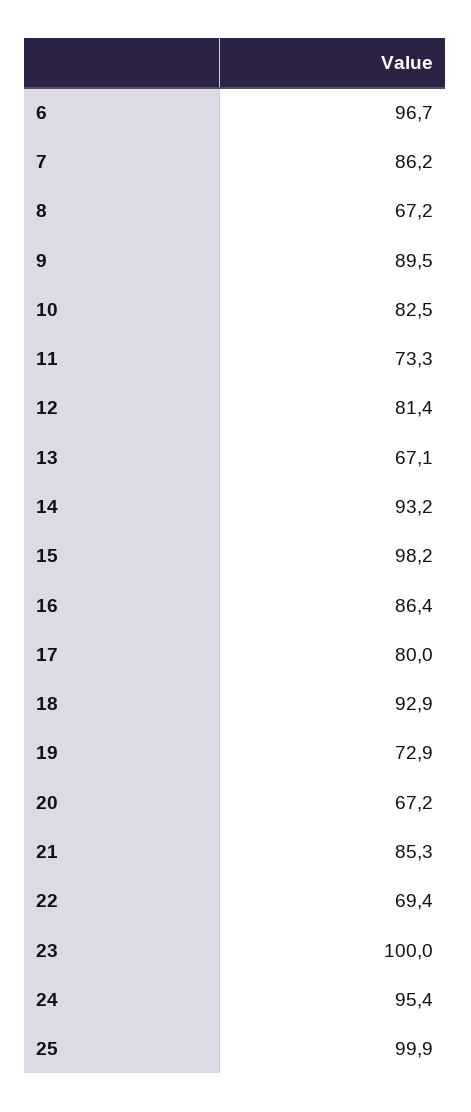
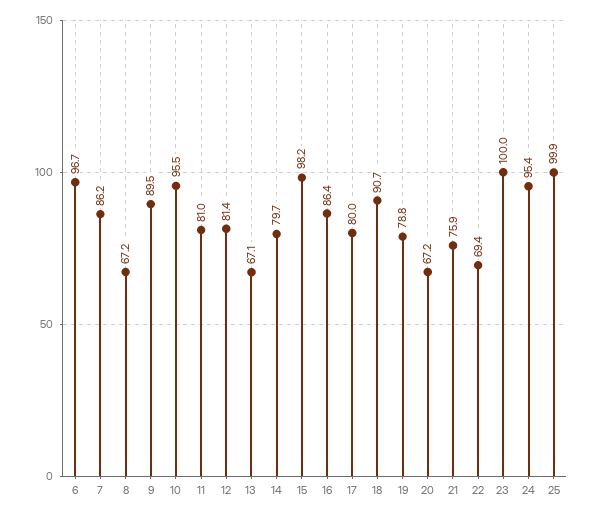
  {
    "6": 96.7,
    "7": 86.2,
    "8": 67.2,
    "9": 89.5,
-   "10": 82.5,
+   "10": 95.5,
-   "11": 73.3,
+   "11": 81,
    "12": 81.4,
    "13": 67.1,
-   "14": 93.2,
+   "14": 79.7,
    "15": 98.2,
    "16": 86.4,
    "17": 80,
-   "18": 92.9,
+   "18": 90.7,
-   "19": 72.9,
+   "19": 78.8,
    "20": 67.2,
-   "21": 85.3,
+   "21": 75.9,
    "22": 69.4,
    "23": 100,
    "24": 95.4,
    "25": 99.9
  }

